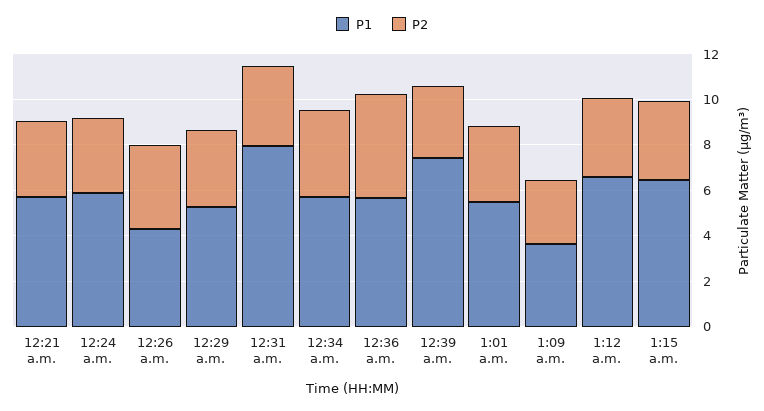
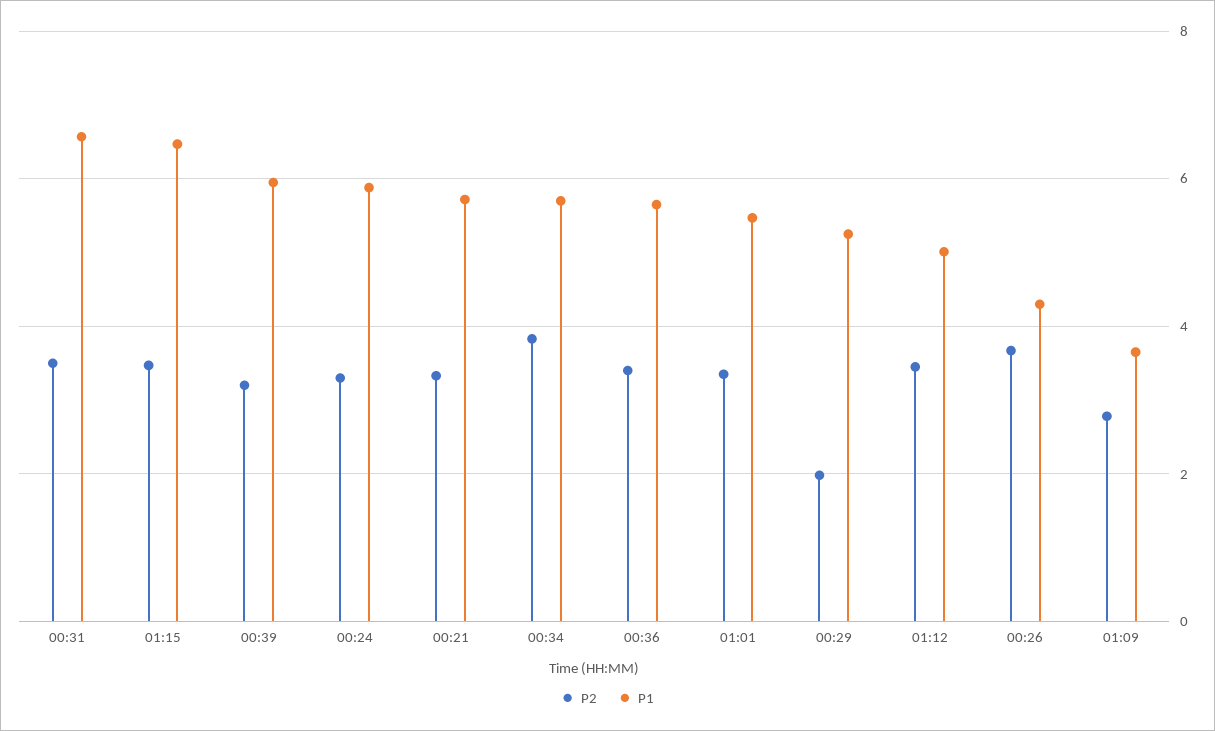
  {
    "P1": {
      "12:21 a.m.": 5.8,
      "12:24 a.m.": 5.8,
      "12:26 a.m.": 4.4,
      "12:29 a.m.": 5.2,
-     "12:31 a.m.": 8,
+     "12:31 a.m.": 6.6,
      "12:34 a.m.": 5.8,
      "12:36 a.m.": 5.6,
-     "12:39 a.m.": 7.5,
+     "12:39 a.m.": 6,
      "1:01 a.m.": 5.4,
      "1:09 a.m.": 3.6,
-     "1:12 a.m.": 6.5,
+     "1:12 a.m.": 5,
      "1:15 a.m.": 6.4
    },
    "P2": {
      "12:21 a.m.": 3.4,
      "12:24 a.m.": 3.4,
      "12:26 a.m.": 3.6,
-     "12:29 a.m.": 3.5,
+     "12:29 a.m.": 2,
      "12:31 a.m.": 3.6,
      "12:34 a.m.": 3.8,
-     "12:36 a.m.": 4.5,
+     "12:36 a.m.": 3.4,
      "12:39 a.m.": 3.2,
      "1:01 a.m.": 3.4,
      "1:09 a.m.": 2.8,
      "1:12 a.m.": 3.4,
      "1:15 a.m.": 3.4
    }
  }

